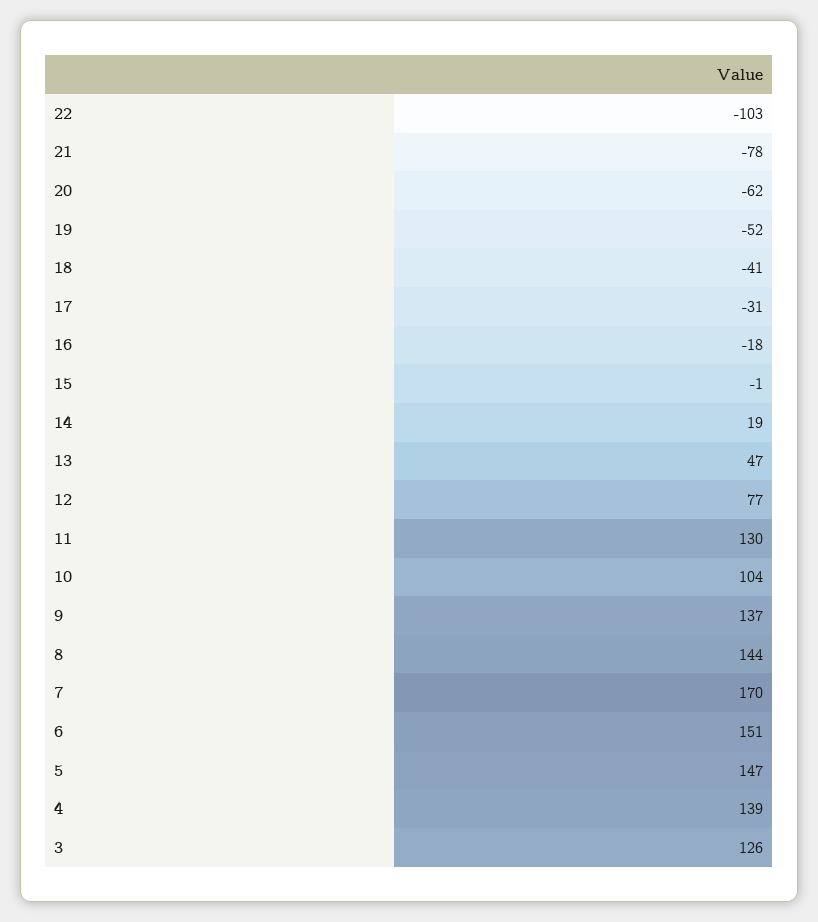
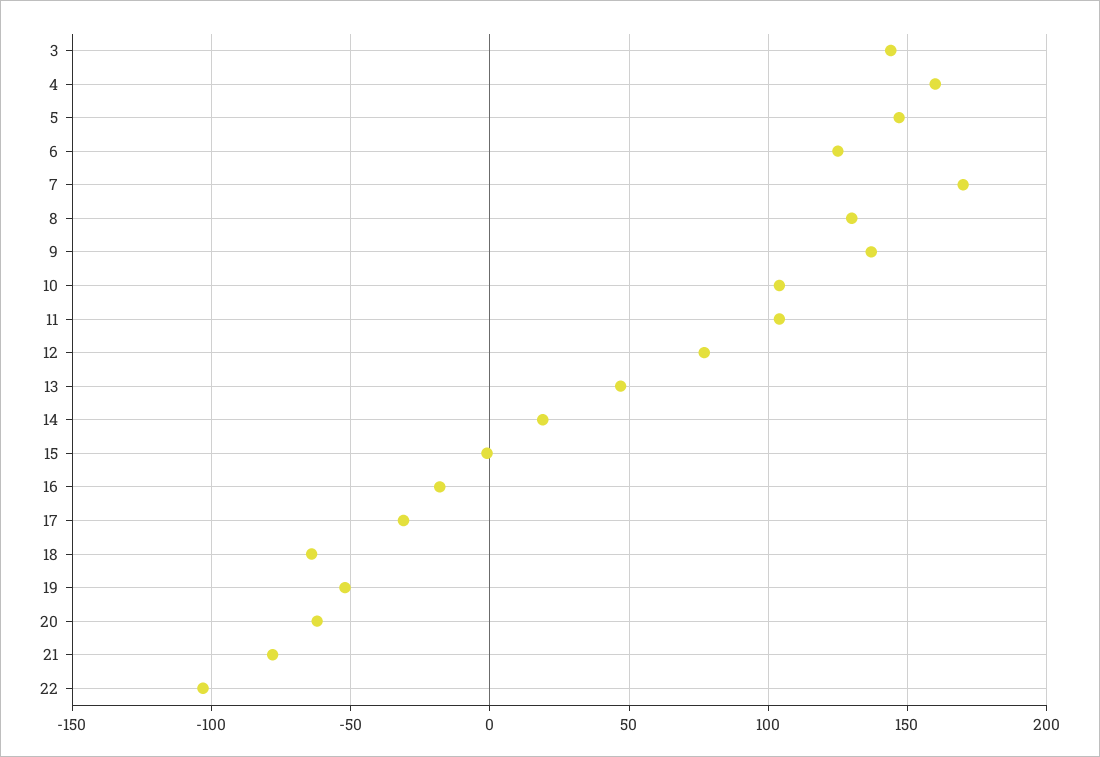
  {
    "22": -103,
    "21": -78,
    "20": -62,
    "19": -52,
-   "18": -41,
+   "18": -65,
    "17": -31,
    "16": -18,
    "15": -1,
    "14": 19,
    "13": 47,
    "12": 77,
-   "11": 130,
+   "11": 105,
    "10": 104,
    "9": 137,
-   "8": 144,
+   "8": 130,
    "7": 170,
-   "6": 151,
+   "6": 125,
    "5": 147,
-   "4": 139,
+   "4": 160,
-   "3": 126
+   "3": 145
  }

